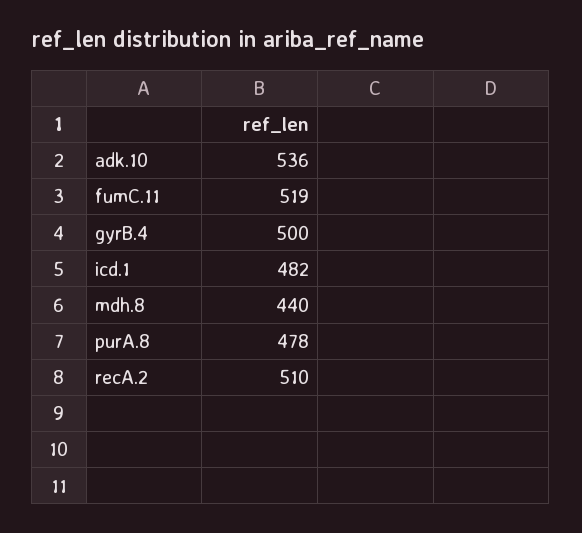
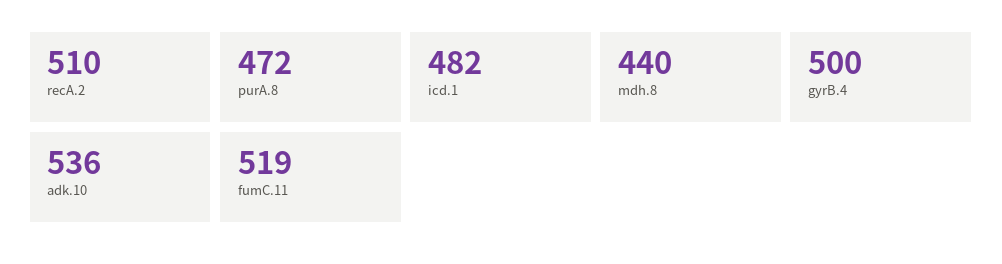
  {
    "adk.10": 536,
    "fumC.11": 519,
    "gyrB.4": 500,
    "icd.1": 482,
    "mdh.8": 440,
-   "purA.8": 478,
+   "purA.8": 472,
    "recA.2": 510
  }

